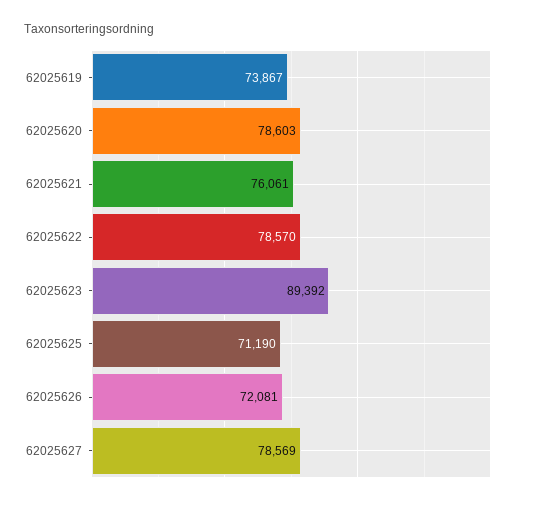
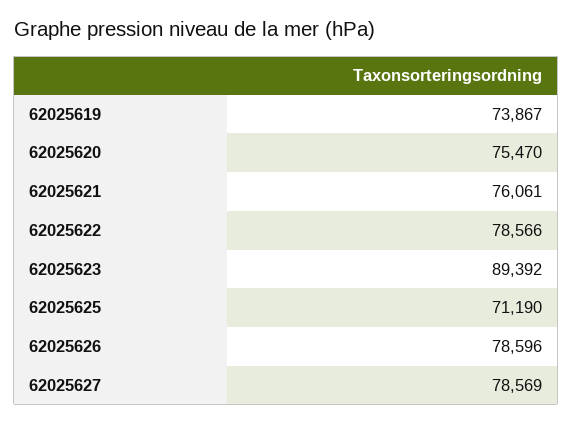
  {
    "62025619": 73867,
-   "62025620": 78603,
+   "62025620": 75470,
    "62025621": 76061,
-   "62025622": 78570,
+   "62025622": 78566,
    "62025623": 89392,
    "62025625": 71190,
-   "62025626": 72081,
+   "62025626": 78596,
    "62025627": 78569
  }

